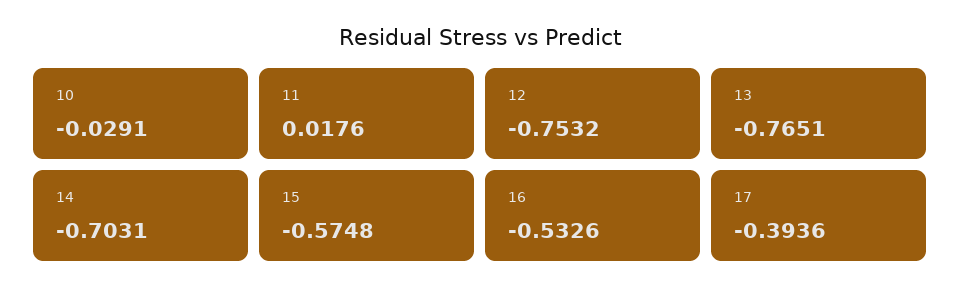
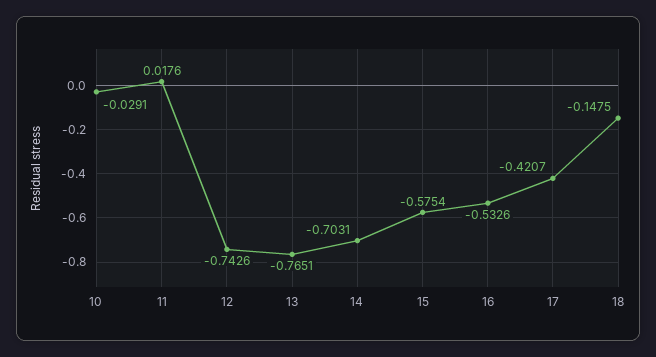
  {
    "10": -0.0291,
    "11": 0.0176,
-   "12": -0.7532,
+   "12": -0.7426,
    "13": -0.7651,
    "14": -0.7031,
-   "15": -0.5748,
+   "15": -0.5754,
    "16": -0.5326,
-   "17": -0.3936
+   "17": -0.4207,
+   "18": -0.1475
  }

